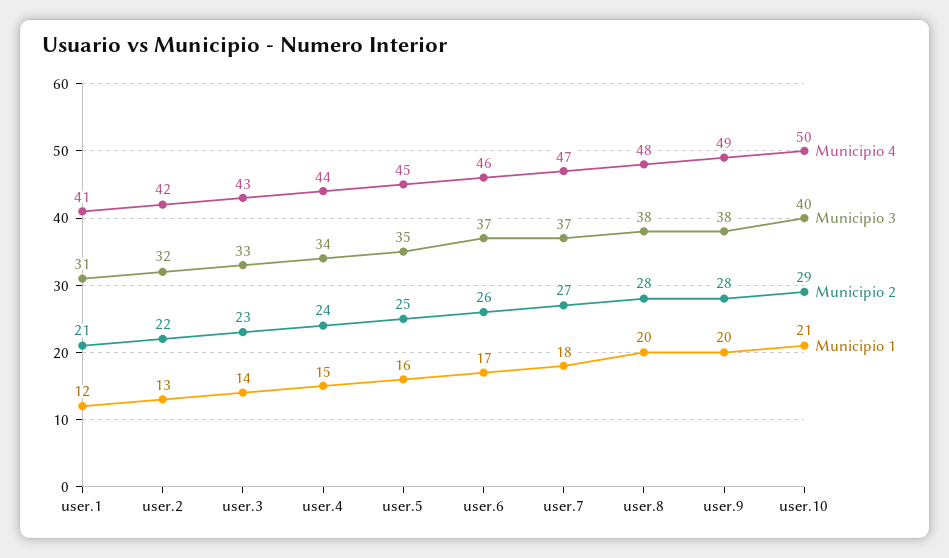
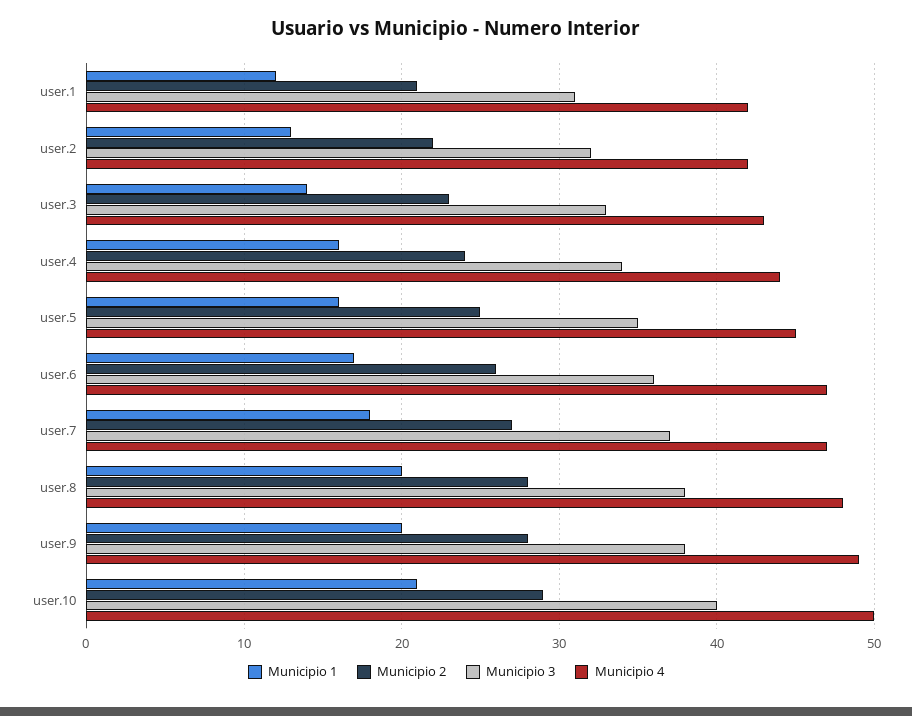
  {
    "Municipio 4": {
-     "user.1": 41,
+     "user.1": 42,
      "user.2": 42,
      "user.3": 43,
      "user.4": 44,
      "user.5": 45,
-     "user.6": 46,
+     "user.6": 47,
      "user.7": 47,
      "user.8": 48,
      "user.9": 49,
      "user.10": 50
    },
    "Municipio 3": {
      "user.1": 31,
      "user.2": 32,
      "user.3": 33,
      "user.4": 34,
      "user.5": 35,
-     "user.6": 37,
+     "user.6": 36,
      "user.7": 37,
      "user.8": 38,
      "user.9": 38,
      "user.10": 40
    },
    "Municipio 2": {
      "user.1": 21,
      "user.2": 22,
      "user.3": 23,
      "user.4": 24,
      "user.5": 25,
      "user.6": 26,
      "user.7": 27,
      "user.8": 28,
      "user.9": 28,
      "user.10": 29
    },
    "Municipio 1": {
      "user.1": 12,
      "user.2": 13,
      "user.3": 14,
-     "user.4": 15,
+     "user.4": 16,
      "user.5": 16,
      "user.6": 17,
      "user.7": 18,
      "user.8": 20,
      "user.9": 20,
      "user.10": 21
    }
  }

